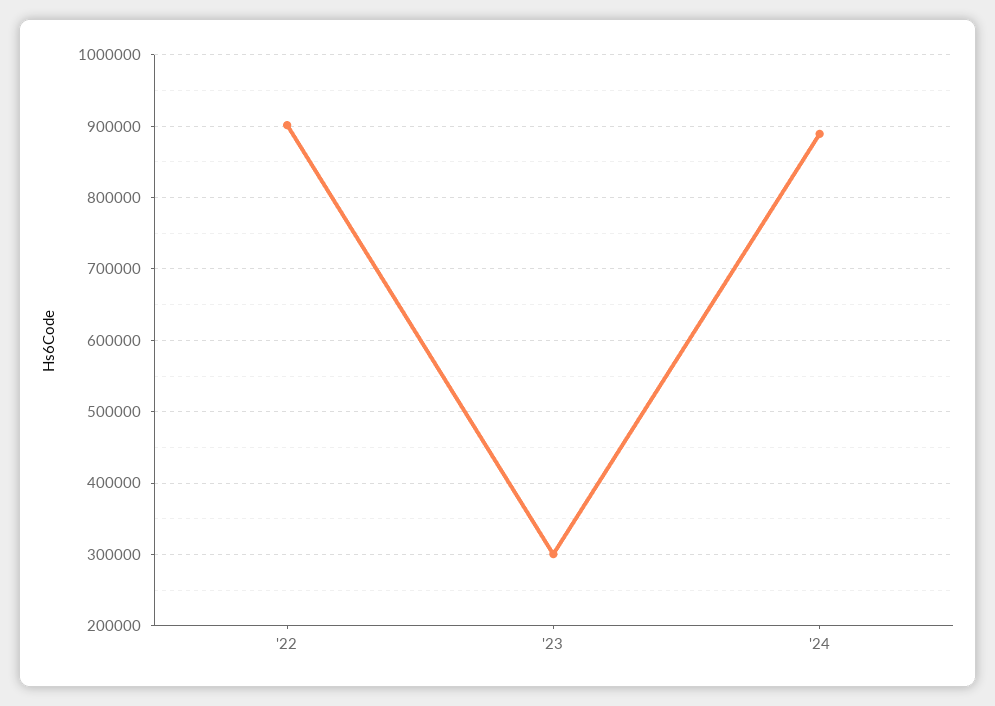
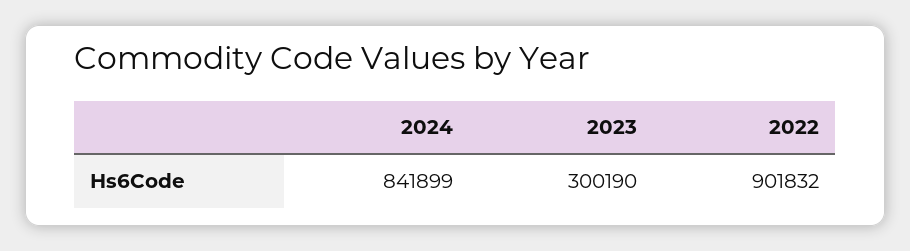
  {
    "'22": 901832,
    "'23": 300190,
-   "'24": 890000
+   "'24": 841899
  }

